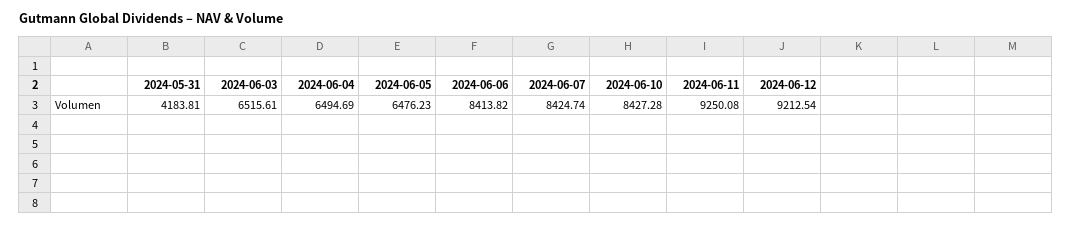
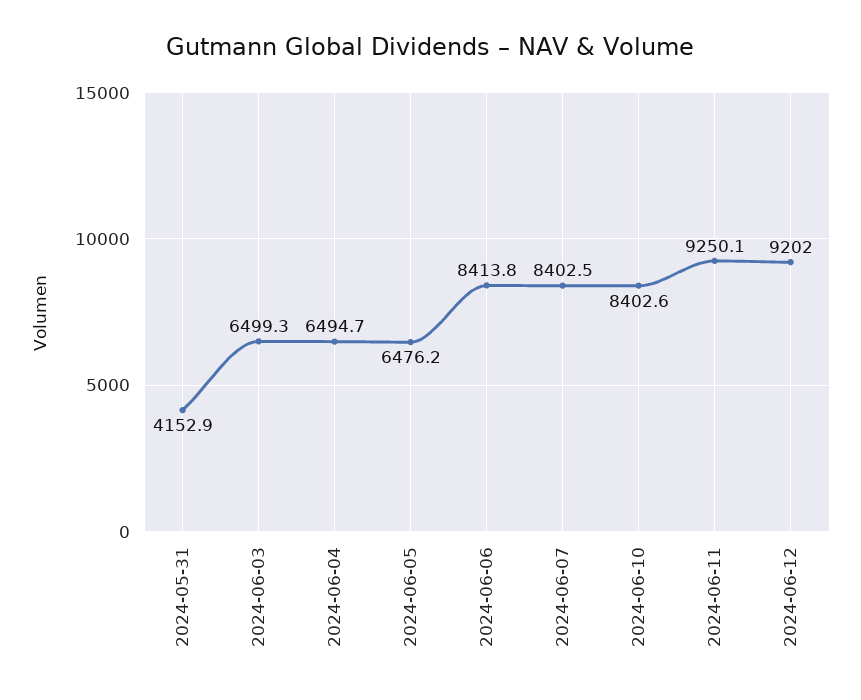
  {
-   "2024-05-31": 4183.81,
+   "2024-05-31": 4152.9,
-   "2024-06-03": 6515.61,
+   "2024-06-03": 6499.3,
    "2024-06-04": 6494.69,
    "2024-06-05": 6476.23,
    "2024-06-06": 8413.82,
-   "2024-06-07": 8424.74,
+   "2024-06-07": 8402.5,
-   "2024-06-10": 8427.28,
+   "2024-06-10": 8402.6,
    "2024-06-11": 9250.08,
-   "2024-06-12": 9212.54
+   "2024-06-12": 9202
  }

